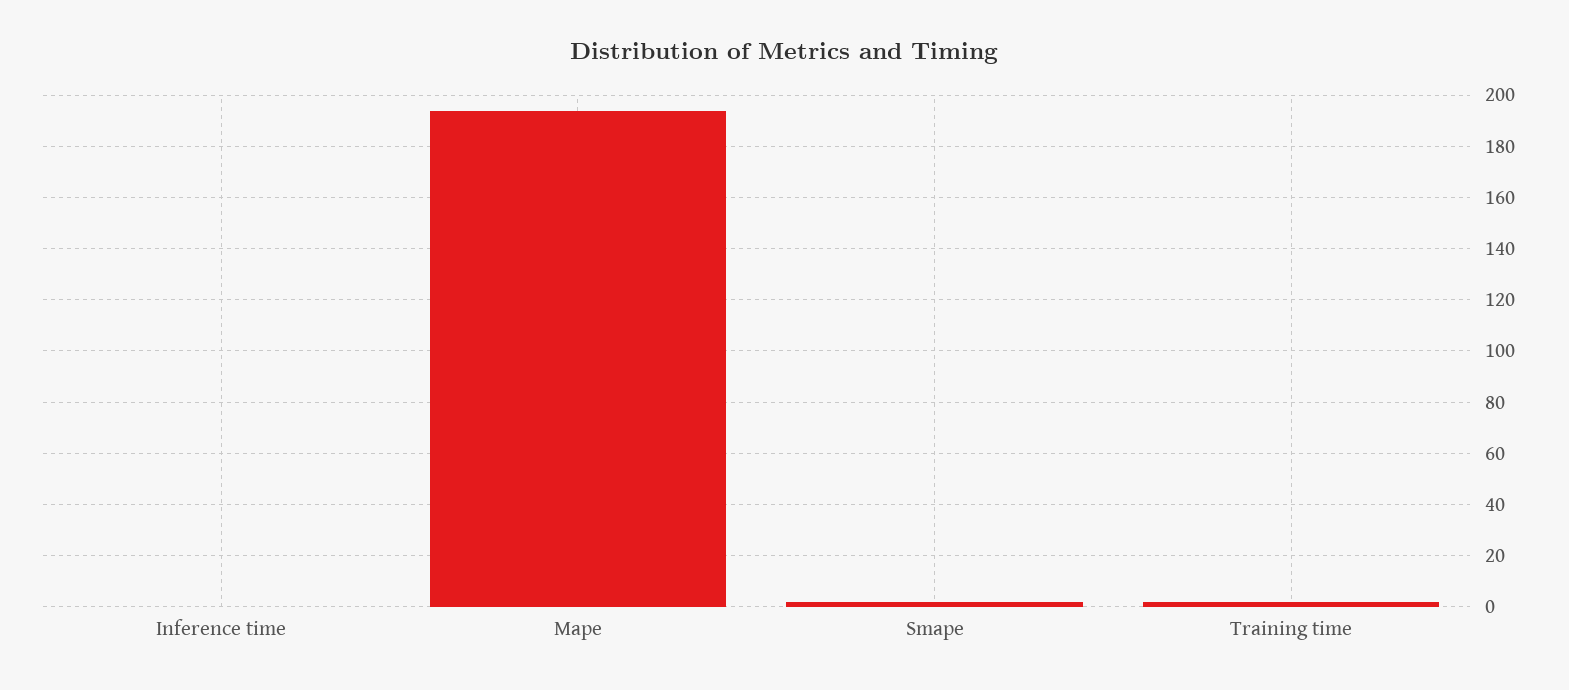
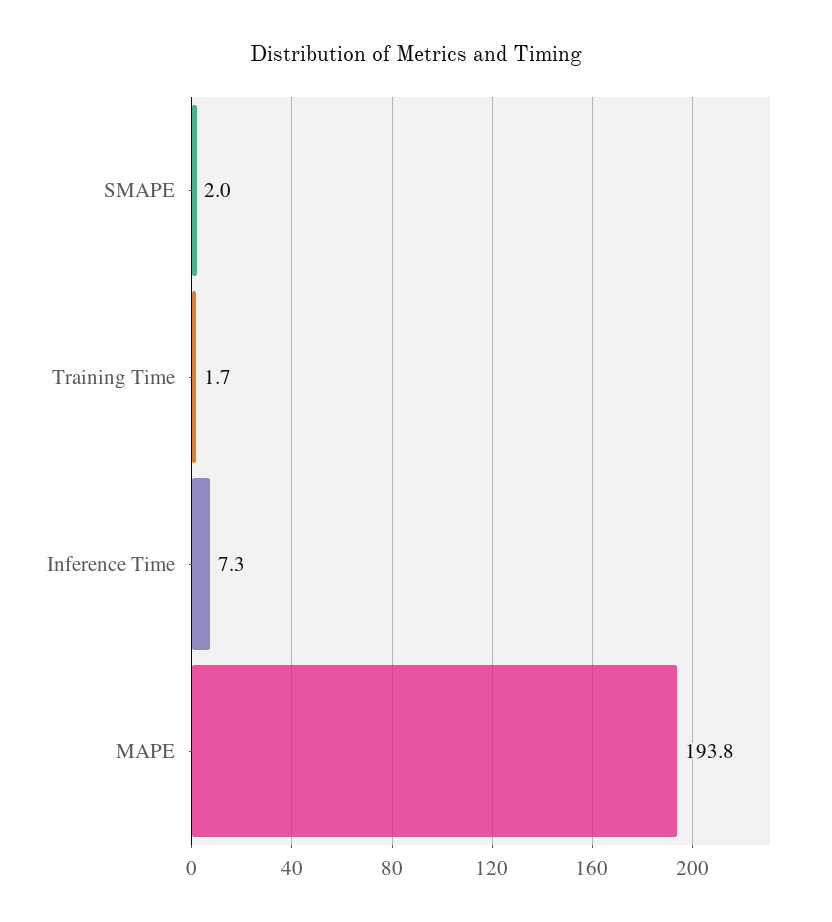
  {
-   "Inference time": 0,
+   "Inference time": 7.3,
    "Mape": 193.8,
    "Smape": 2,
    "Training time": 1.7
  }

